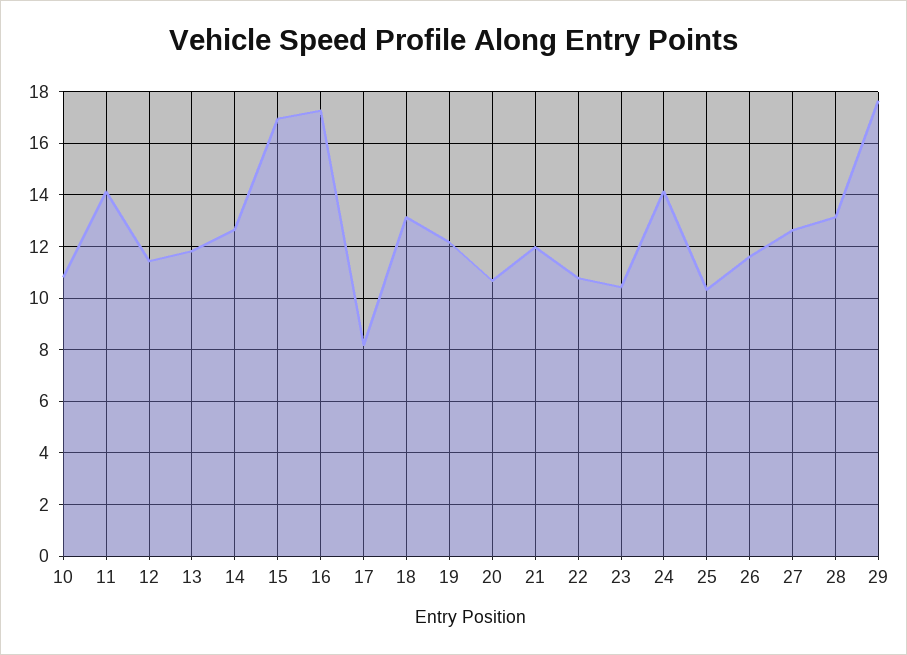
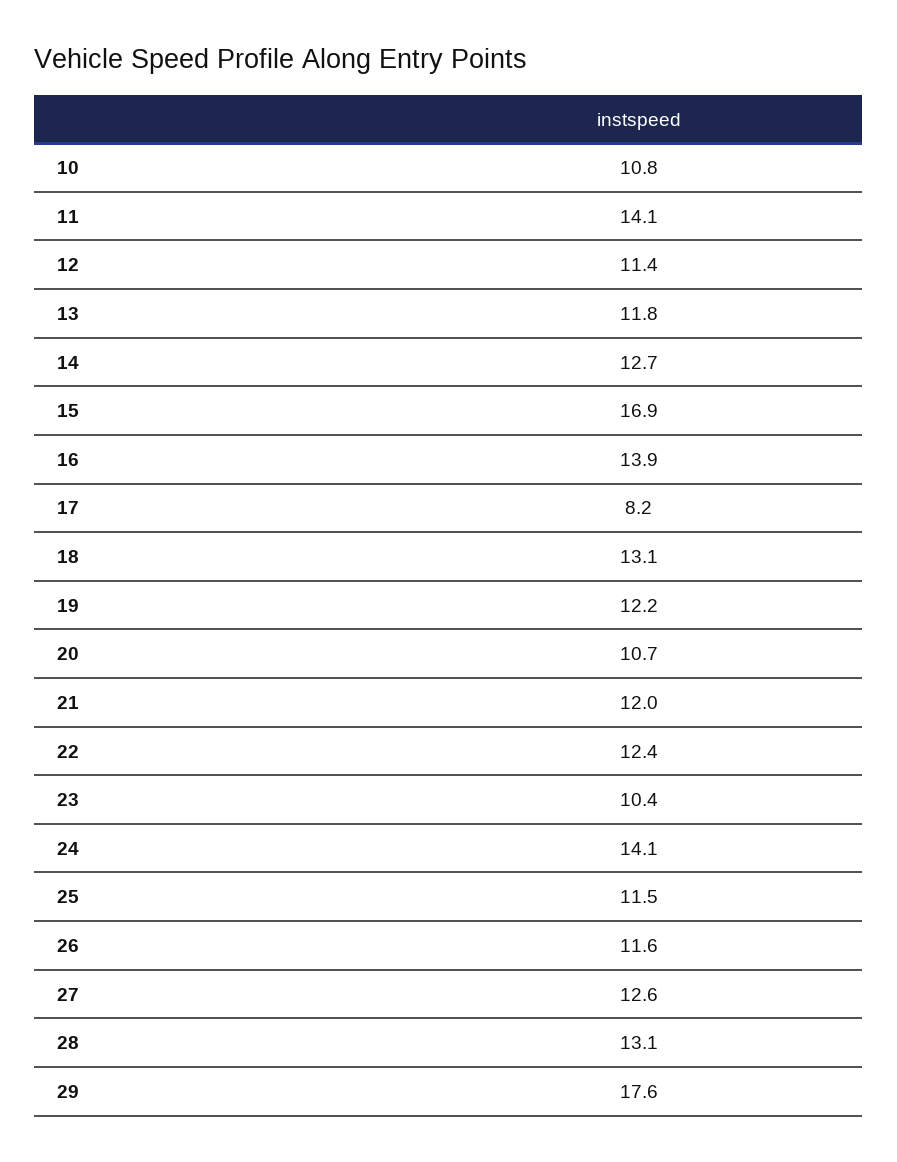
  {
    "10": 10.8,
    "11": 14.1,
    "12": 11.4,
    "13": 11.8,
    "14": 12.7,
    "15": 16.9,
-   "16": 17.25,
+   "16": 13.9,
    "17": 8.2,
    "18": 13.1,
    "19": 12.2,
    "20": 10.7,
    "21": 12,
-   "22": 10.75,
+   "22": 12.4,
    "23": 10.4,
    "24": 14.1,
-   "25": 10.25,
+   "25": 11.5,
    "26": 11.6,
    "27": 12.6,
    "28": 13.1,
    "29": 17.6
  }

